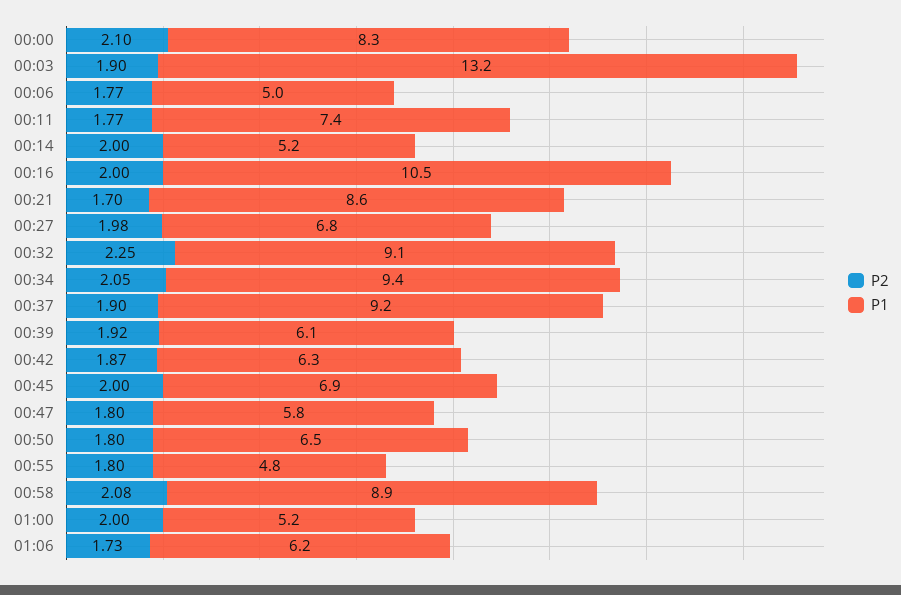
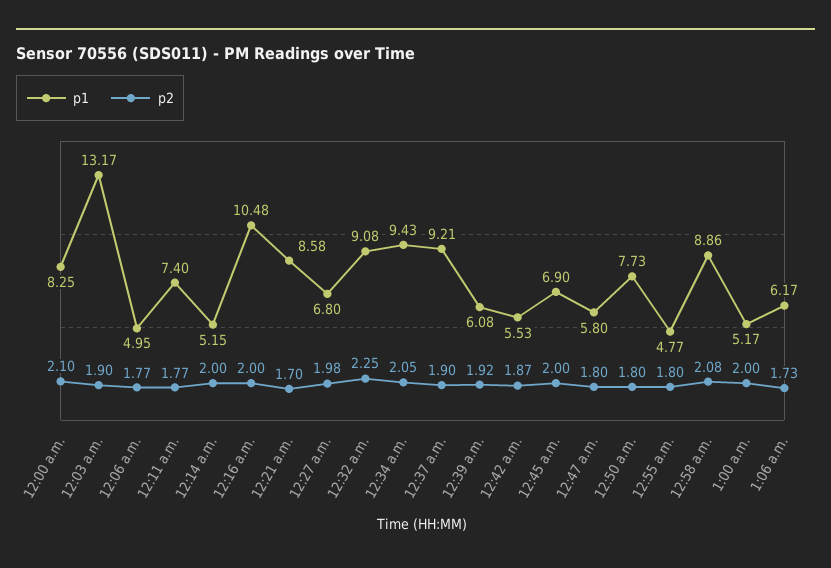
  {
    "P2": {
      "00:00": 2.1,
      "00:03": 1.9,
      "00:06": 1.77,
      "00:11": 1.77,
      "00:14": 2,
      "00:16": 2,
      "00:21": 1.7,
      "00:27": 1.98,
      "00:32": 2.25,
      "00:34": 2.05,
      "00:37": 1.9,
      "00:39": 1.92,
      "00:42": 1.87,
      "00:45": 2,
      "00:47": 1.8,
      "00:50": 1.8,
      "00:55": 1.8,
      "00:58": 2.08,
      "01:00": 2,
      "01:06": 1.73
    },
    "P1": {
      "00:00": 8.25,
      "00:03": 13.17,
      "00:06": 4.95,
      "00:11": 7.4,
      "00:14": 5.15,
      "00:16": 10.48,
      "00:21": 8.58,
      "00:27": 6.8,
      "00:32": 9.08,
      "00:34": 9.43,
      "00:37": 9.21,
      "00:39": 6.08,
-     "00:42": 6.3,
+     "00:42": 5.53,
      "00:45": 6.9,
      "00:47": 5.8,
-     "00:50": 6.5,
+     "00:50": 7.73,
      "00:55": 4.77,
      "00:58": 8.86,
      "01:00": 5.17,
      "01:06": 6.17
    }
  }

